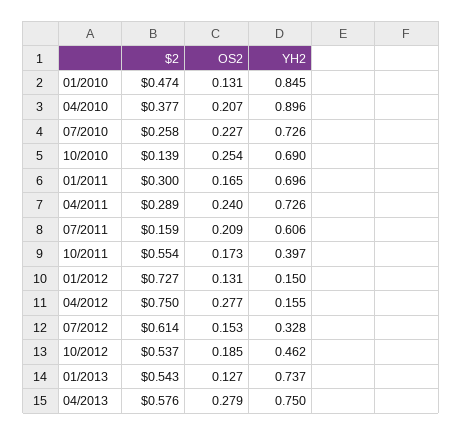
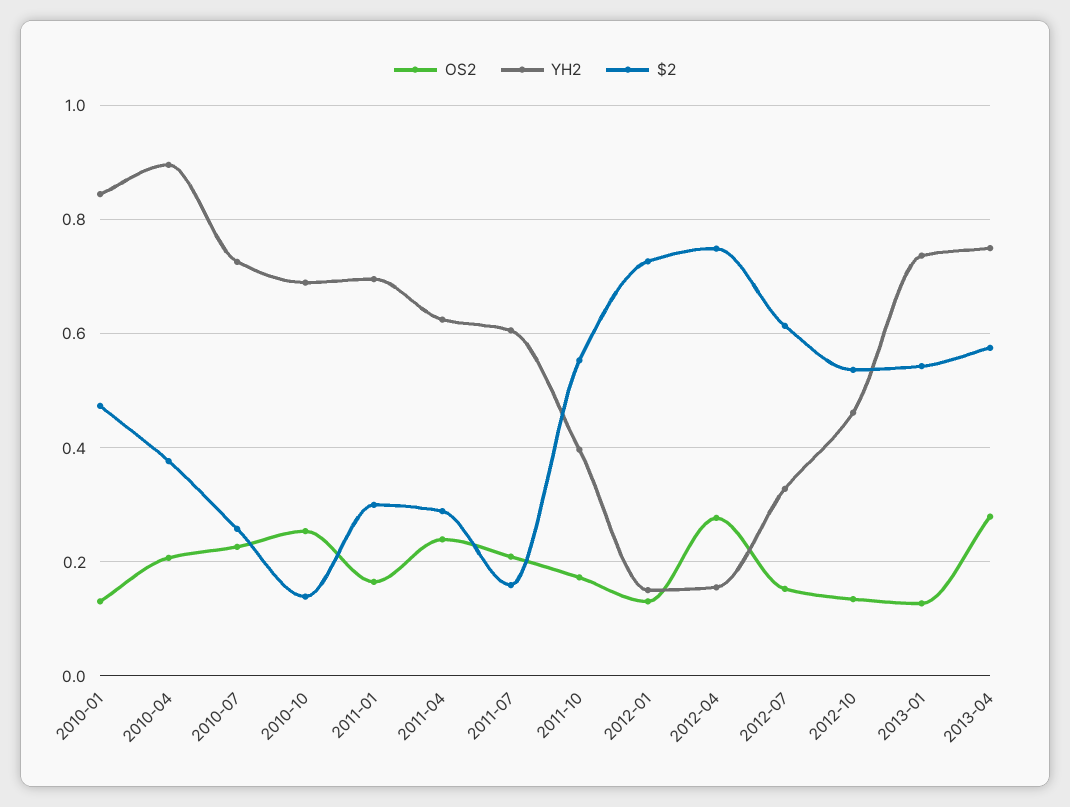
  {
    "$2": {
      "01/2010": 0.474,
      "04/2010": 0.377,
      "07/2010": 0.258,
      "10/2010": 0.139,
      "01/2011": 0.3,
      "04/2011": 0.289,
      "07/2011": 0.159,
      "10/2011": 0.554,
      "01/2012": 0.727,
      "04/2012": 0.75,
      "07/2012": 0.614,
      "10/2012": 0.537,
      "01/2013": 0.543,
      "04/2013": 0.576
    },
    "OS2": {
      "01/2010": 0.131,
      "04/2010": 0.207,
      "07/2010": 0.227,
      "10/2010": 0.254,
      "01/2011": 0.165,
      "04/2011": 0.24,
      "07/2011": 0.209,
      "10/2011": 0.173,
      "01/2012": 0.131,
      "04/2012": 0.277,
      "07/2012": 0.153,
-     "10/2012": 0.185,
+     "10/2012": 0.14,
      "01/2013": 0.127,
      "04/2013": 0.279
    },
    "YH2": {
      "01/2010": 0.845,
      "04/2010": 0.896,
      "07/2010": 0.726,
      "10/2010": 0.69,
      "01/2011": 0.696,
-     "04/2011": 0.726,
+     "04/2011": 0.62,
      "07/2011": 0.606,
      "10/2011": 0.397,
      "01/2012": 0.15,
      "04/2012": 0.155,
      "07/2012": 0.328,
      "10/2012": 0.462,
      "01/2013": 0.737,
      "04/2013": 0.75
    }
  }

